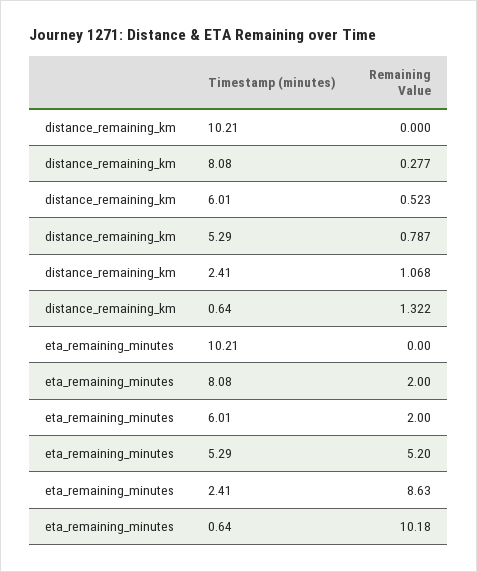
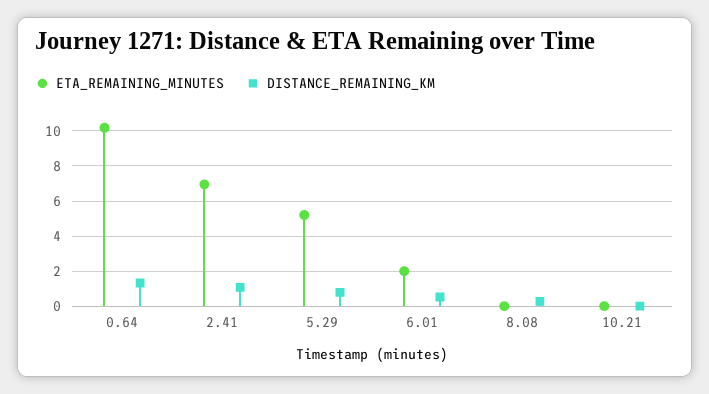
  {
    "distance_remaining_km": {
      "10.21": 0,
      "8.08": 0.277,
      "6.01": 0.523,
      "5.29": 0.787,
      "2.41": 1.068,
      "0.64": 1.322
    },
    "eta_remaining_minutes": {
      "10.21": 0,
-     "8.08": 2,
+     "8.08": 0,
      "6.01": 2,
      "5.29": 5.2,
-     "2.41": 8.63,
+     "2.41": 7,
      "0.64": 10.18
    }
  }

